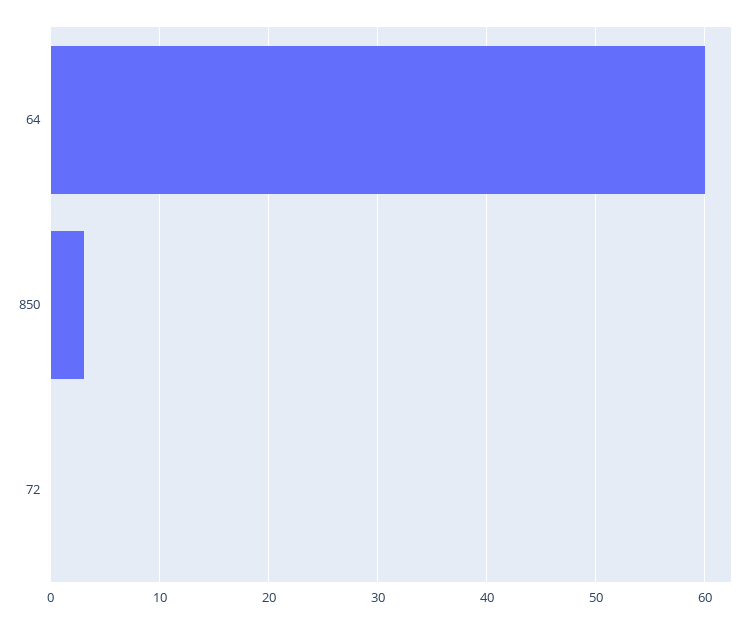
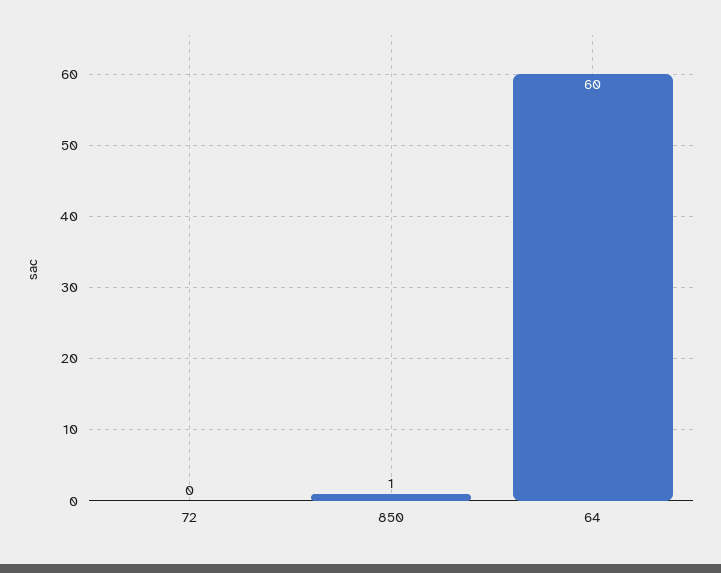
  {
    "64": 60,
-   "850": 3,
+   "850": 1,
    "72": 0
  }

